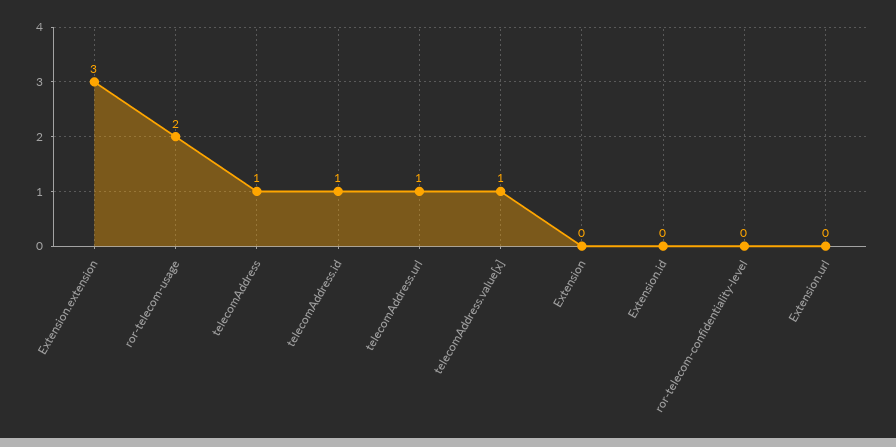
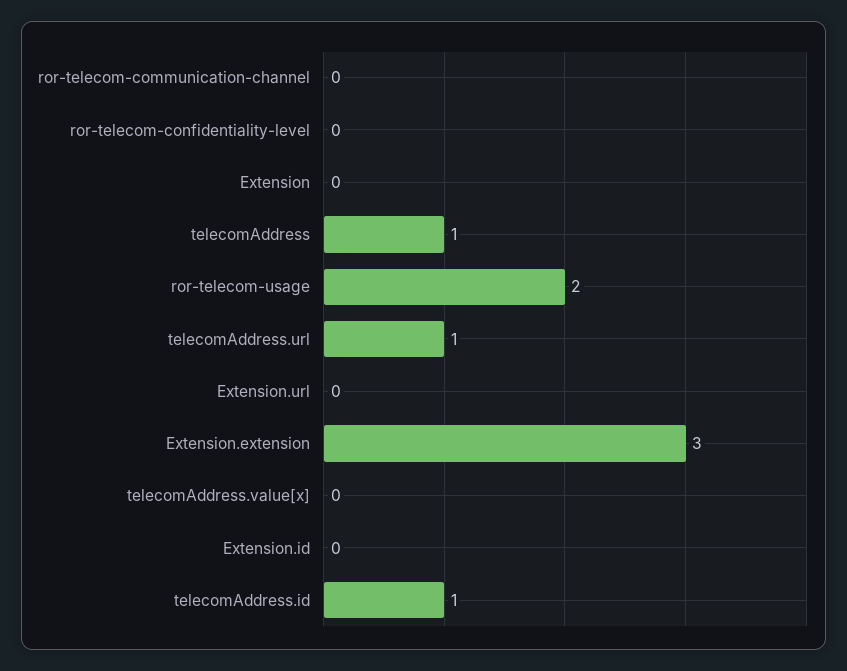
  {
    "Extension.extension": 3,
    "ror-telecom-usage": 2,
    "telecomAddress": 1,
    "telecomAddress.id": 1,
    "telecomAddress.url": 1,
-   "telecomAddress.value[x]": 1,
+   "telecomAddress.value[x]": 0,
    "Extension": 0,
    "Extension.id": 0,
    "ror-telecom-confidentiality-level": 0,
-   "Extension.url": 0
+   "Extension.url": 0,
+   "ror-telecom-communication-channel": 0
  }

